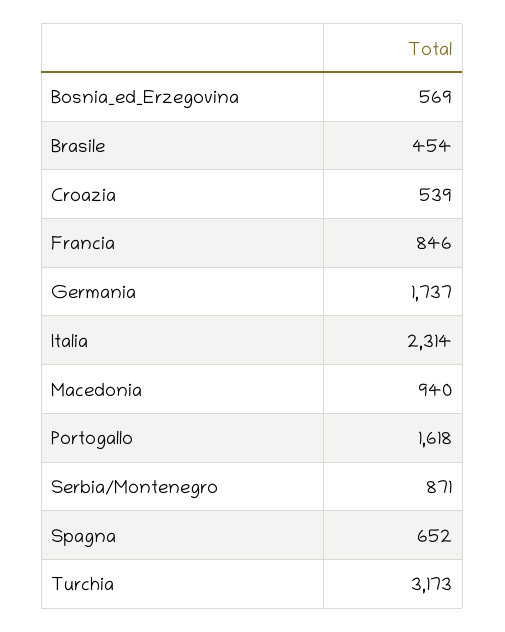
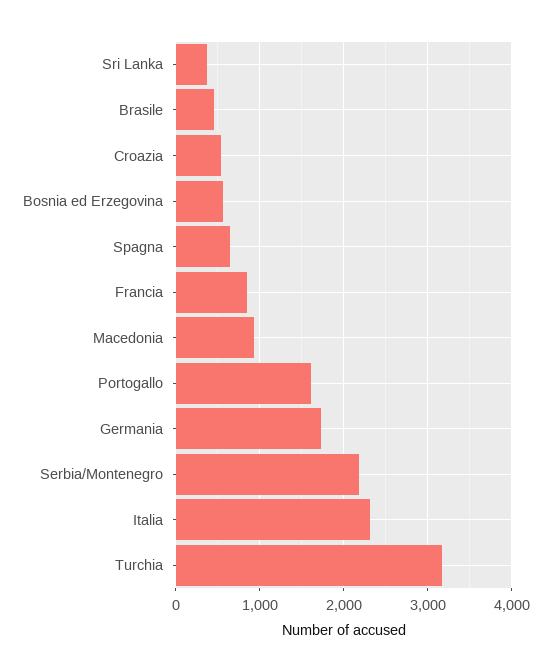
  {
    "Bosnia_ed_Erzegovina": 569,
    "Brasile": 454,
    "Croazia": 539,
    "Francia": 846,
    "Germania": 1737,
    "Italia": 2314,
    "Macedonia": 940,
    "Portogallo": 1618,
-   "Serbia/Montenegro": 871,
+   "Serbia/Montenegro": 2200,
    "Spagna": 652,
-   "Turchia": 3173
+   "Turchia": 3173,
+   "Sri Lanka": 400
  }

